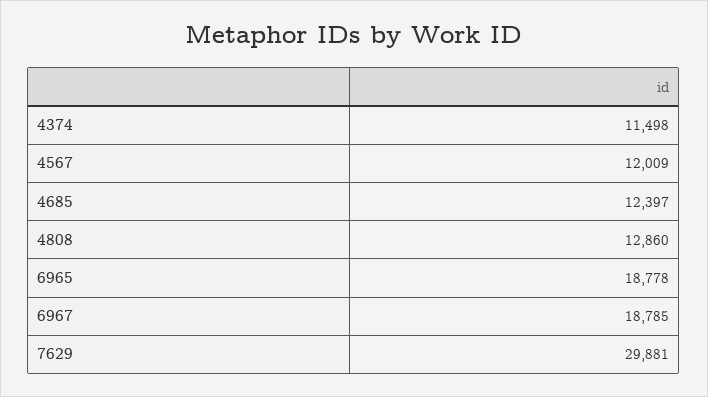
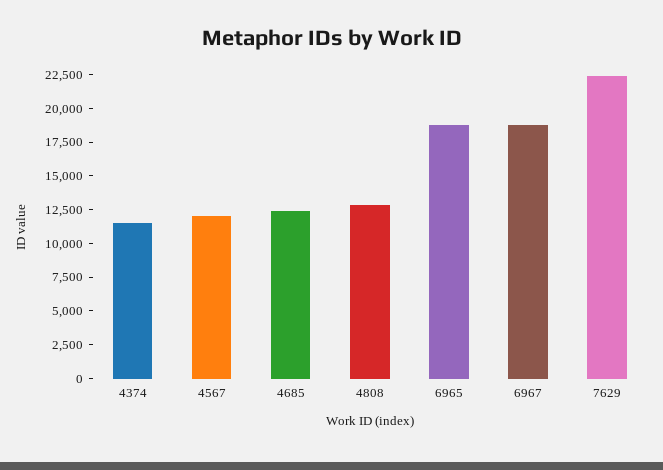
  {
    "4374": 11498,
    "4567": 12009,
    "4685": 12397,
    "4808": 12860,
    "6965": 18778,
    "6967": 18785,
-   "7629": 29881
+   "7629": 22500
  }

